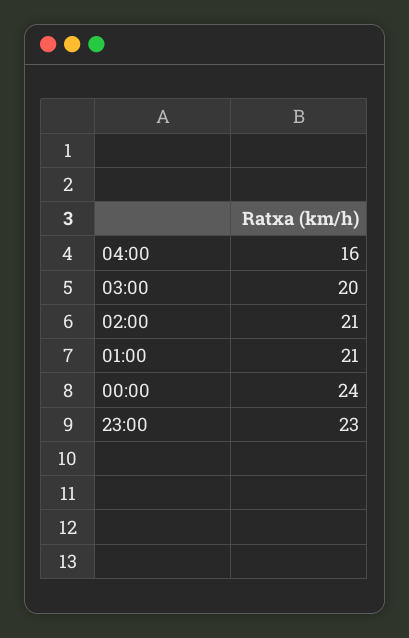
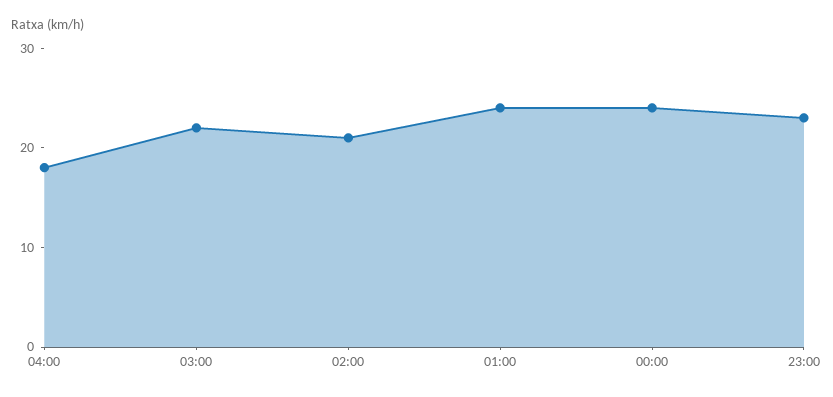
  {
-   "04:00": 16,
+   "04:00": 18,
-   "03:00": 20,
+   "03:00": 22,
    "02:00": 21,
-   "01:00": 21,
+   "01:00": 24,
    "00:00": 24,
    "23:00": 23
  }

